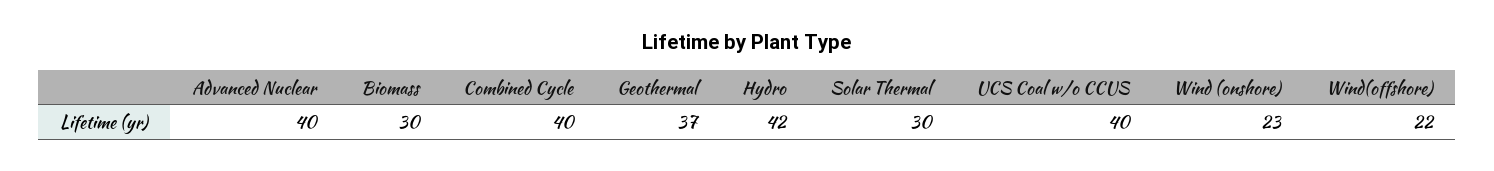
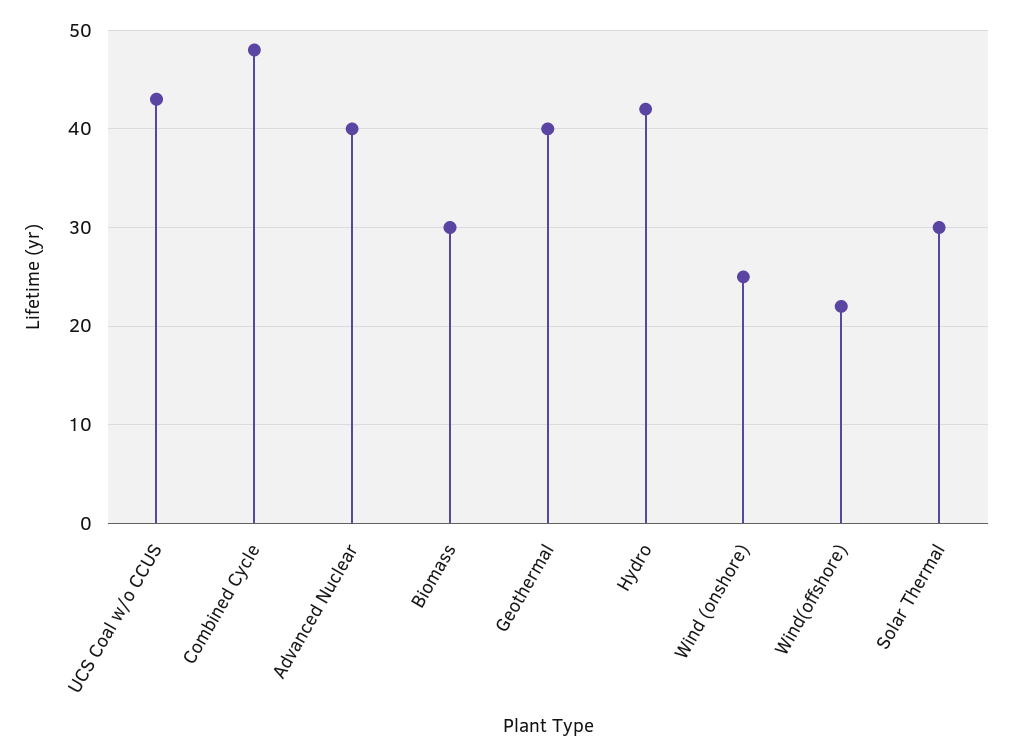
  {
    "Advanced Nuclear": 40,
    "Biomass": 30,
-   "Combined Cycle": 40,
+   "Combined Cycle": 48,
-   "Geothermal": 37,
+   "Geothermal": 40,
    "Hydro": 42,
    "Solar Thermal": 30,
-   "UCS Coal w/o CCUS": 40,
+   "UCS Coal w/o CCUS": 43,
-   "Wind (onshore)": 23,
+   "Wind (onshore)": 25,
    "Wind(offshore)": 22
  }

